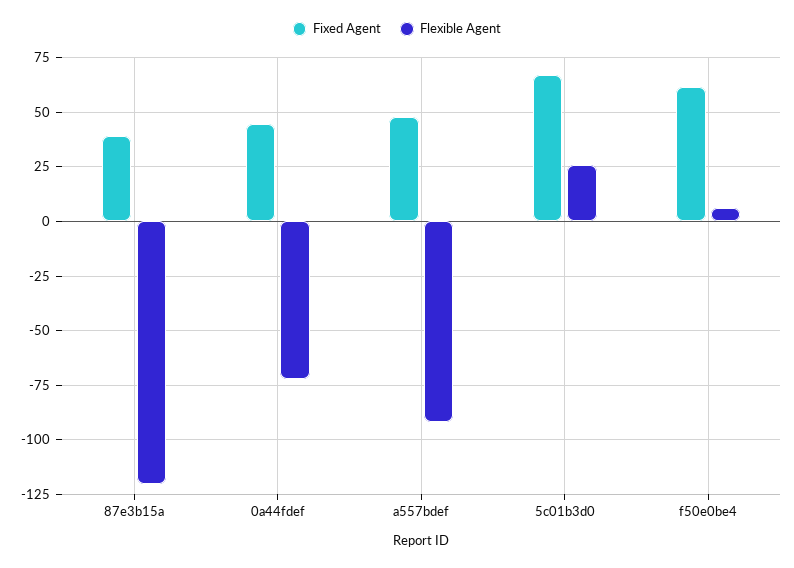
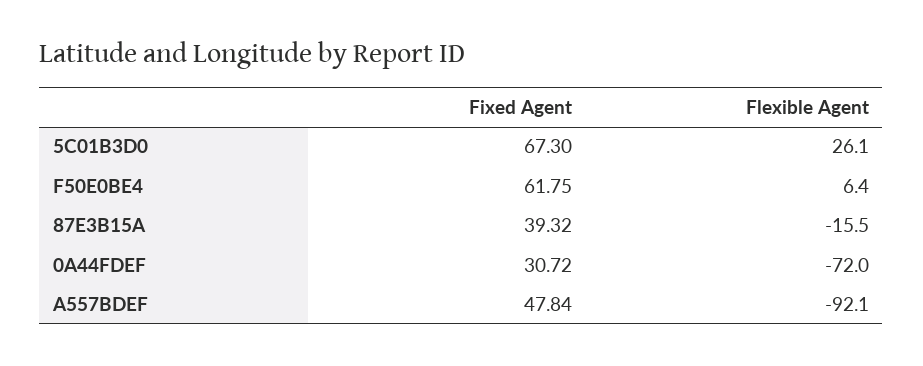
  {
    "Fixed Agent": {
      "87e3b15a": 39.32,
-     "0a44fdef": 45,
+     "0a44fdef": 30.72,
      "a557bdef": 47.84,
      "5c01b3d0": 67.3,
      "f50e0be4": 61.75
    },
    "Flexible Agent": {
-     "87e3b15a": -120,
+     "87e3b15a": -15.5,
      "0a44fdef": -72,
      "a557bdef": -92.1,
      "5c01b3d0": 26.1,
      "f50e0be4": 6.4
    }
  }

